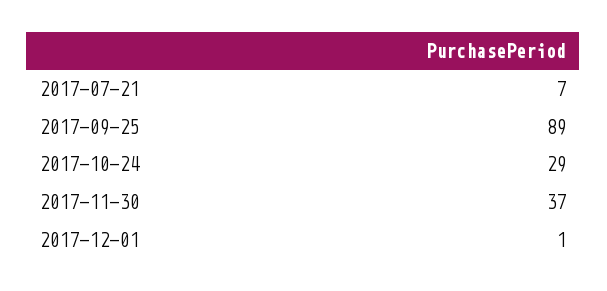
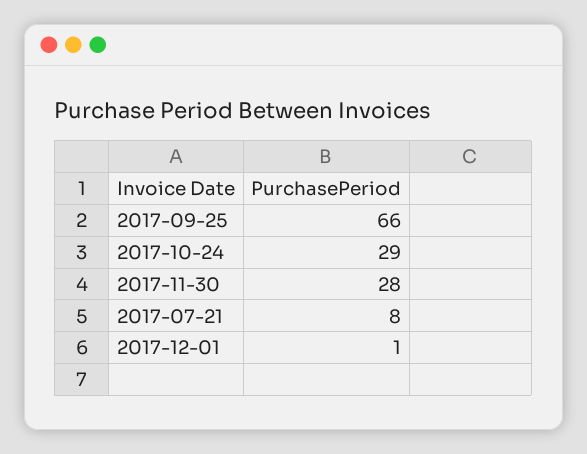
  {
-   "2017-07-21": 7,
+   "2017-07-21": 8,
-   "2017-09-25": 89,
+   "2017-09-25": 66,
    "2017-10-24": 29,
-   "2017-11-30": 37,
+   "2017-11-30": 28,
    "2017-12-01": 1
  }

